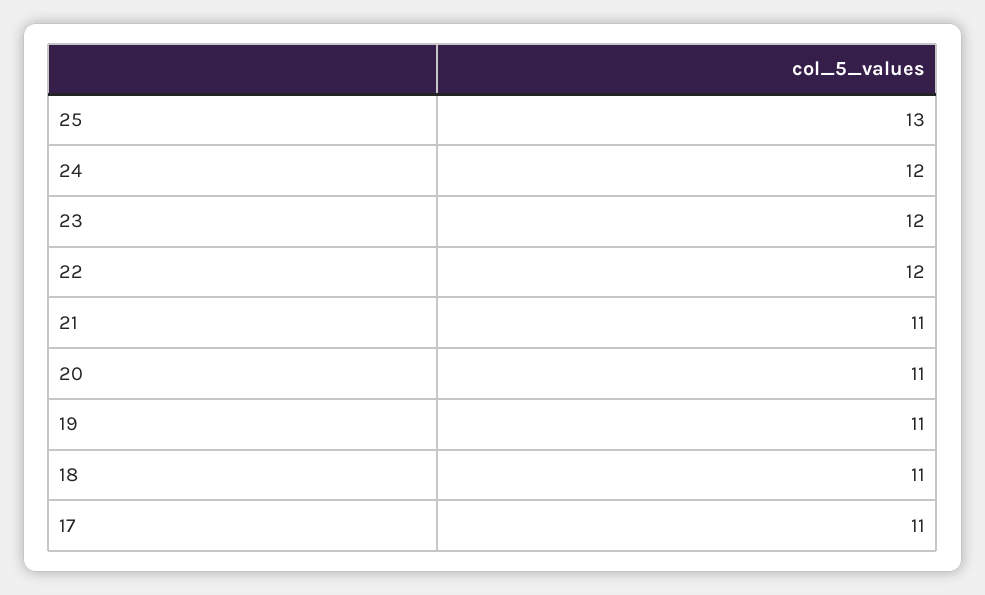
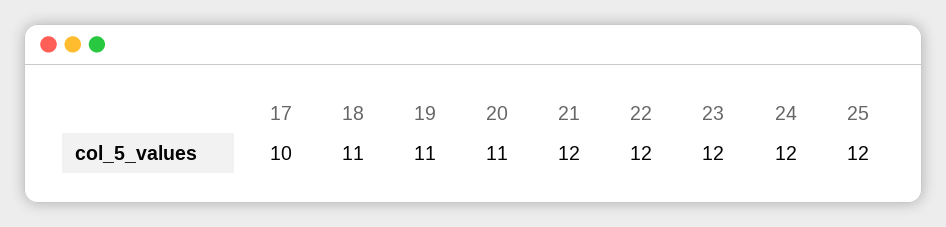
  {
-   "25": 13,
+   "25": 12,
    "24": 12,
    "23": 12,
    "22": 12,
-   "21": 11,
+   "21": 12,
    "20": 11,
    "19": 11,
    "18": 11,
-   "17": 11
+   "17": 10
  }

